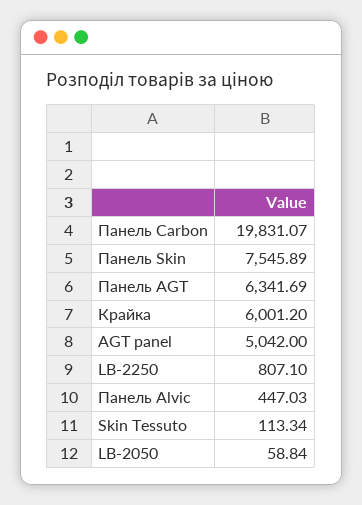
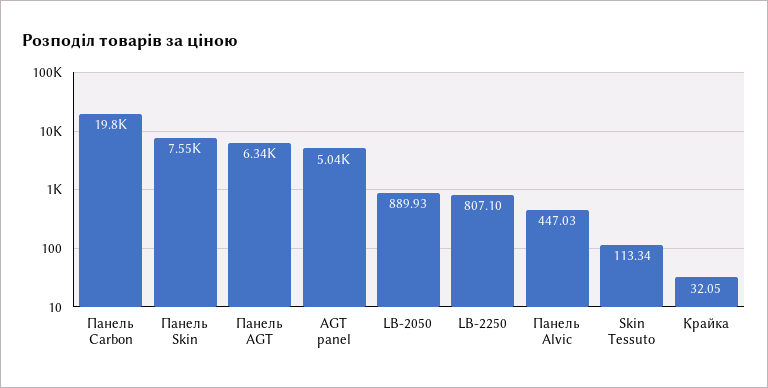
  {
    "Панель Carbon": 19831.07,
    "Панель Skin": 7545.89,
    "Панель AGT": 6341.69,
-   "Крайка": 6001.2,
+   "Крайка": 32.05,
    "AGT panel": 5042,
    "LB-2250": 807.1,
    "Панель Alvic": 447.03,
    "Skin Tessuto": 113.34,
-   "LB-2050": 58.84
+   "LB-2050": 889.93
  }

